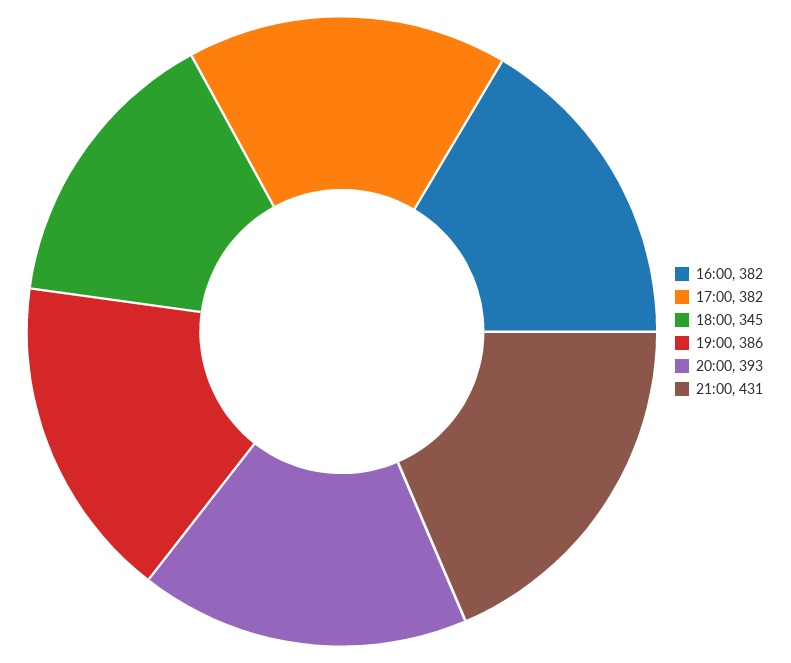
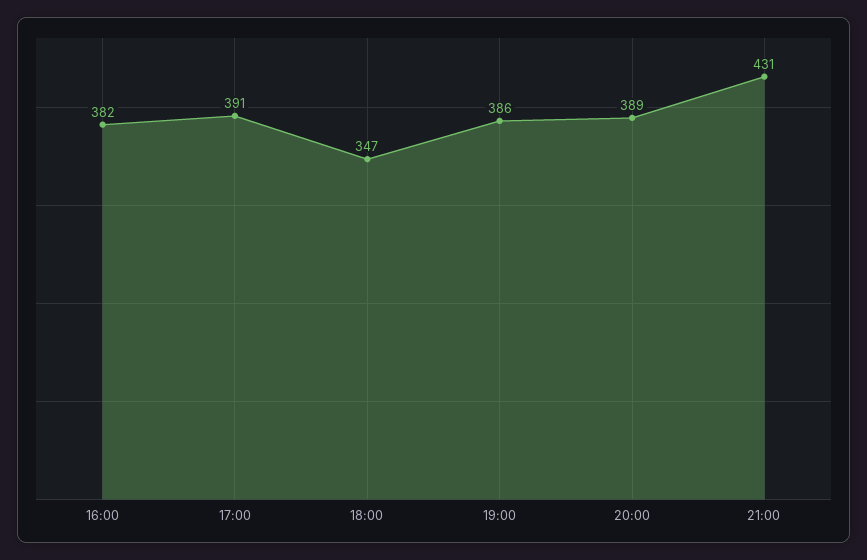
  {
    "16:00": 382,
-   "17:00": 382,
+   "17:00": 391,
-   "18:00": 345,
+   "18:00": 347,
    "19:00": 386,
-   "20:00": 393,
+   "20:00": 389,
    "21:00": 431
  }

